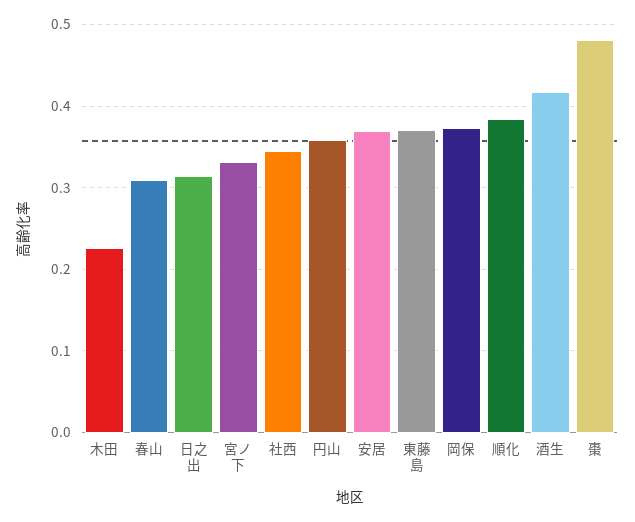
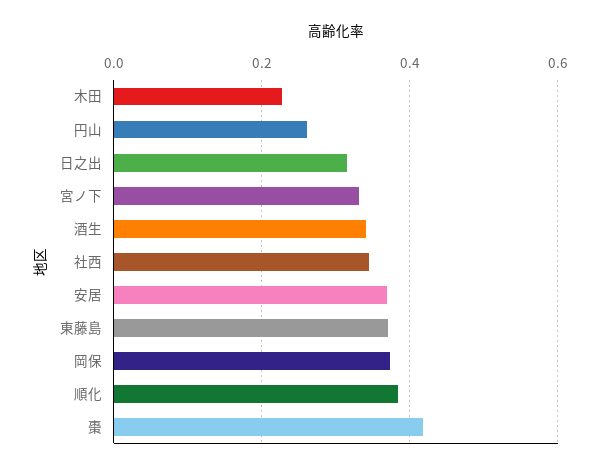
  {
    "木田": 0.23,
-   "春山": 0.31,
    "日之出": 0.31,
    "宮ノ下": 0.33,
    "社西": 0.34,
-   "円山": 0.36,
+   "円山": 0.26,
    "安居": 0.37,
    "東藤島": 0.37,
    "岡保": 0.37,
    "順化": 0.38,
-   "酒生": 0.42,
+   "酒生": 0.34,
-   "棗": 0.48
+   "棗": 0.42
  }

